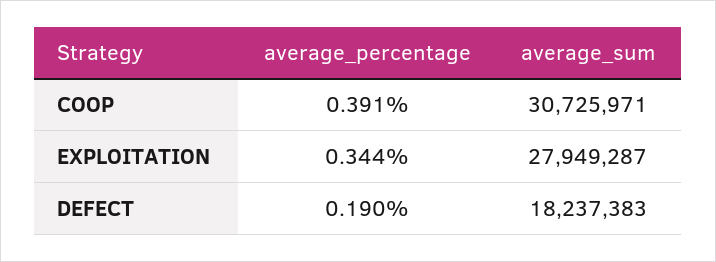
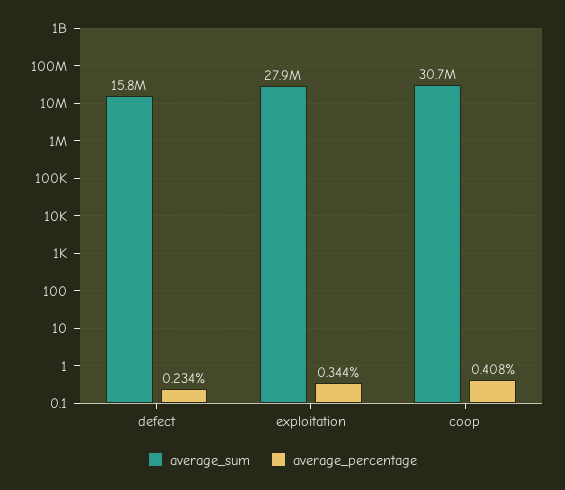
  {
    "average_percentage": {
-     "COOP": 0.391,
+     "COOP": 0.408,
      "EXPLOITATION": 0.344,
-     "DEFECT": 0.19
+     "DEFECT": 0.234
    },
    "average_sum": {
      "COOP": 30725971,
      "EXPLOITATION": 27949287,
-     "DEFECT": 18237383
+     "DEFECT": 15800000
    }
  }

